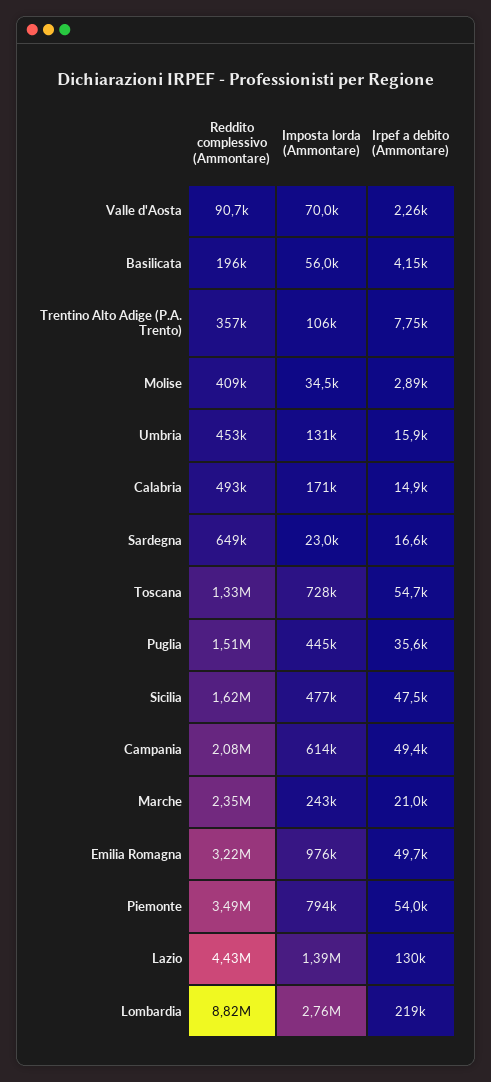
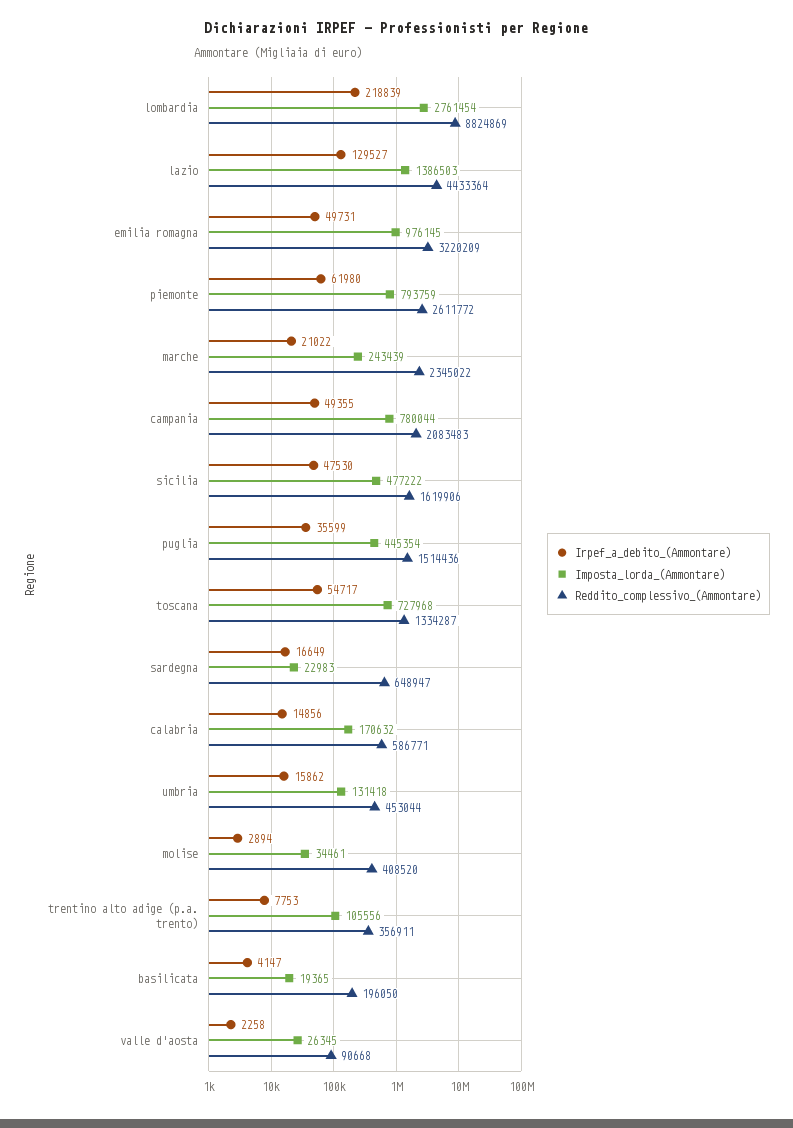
  {
    "Reddito complessivo (Ammontare)": {
      "Valle d'Aosta": 90668,
      "Basilicata": 196050,
      "Trentino Alto Adige (P.A. Trento)": 356911,
      "Molise": 408520,
      "Umbria": 453044,
-     "Calabria": 493000,
+     "Calabria": 586771,
      "Sardegna": 648947,
      "Toscana": 1334287,
      "Puglia": 1514436,
      "Sicilia": 1619906,
      "Campania": 2083483,
      "Marche": 2345022,
      "Emilia Romagna": 3220209,
-     "Piemonte": 3490000,
+     "Piemonte": 2611772,
      "Lazio": 4433364,
      "Lombardia": 8824869
    },
    "Imposta lorda (Ammontare)": {
-     "Valle d'Aosta": 70000,
+     "Valle d'Aosta": 26345,
-     "Basilicata": 56000,
+     "Basilicata": 19365,
      "Trentino Alto Adige (P.A. Trento)": 105556,
      "Molise": 34461,
      "Umbria": 131418,
      "Calabria": 170632,
      "Sardegna": 22983,
      "Toscana": 727968,
      "Puglia": 445354,
      "Sicilia": 477222,
-     "Campania": 614000,
+     "Campania": 780044,
      "Marche": 243439,
      "Emilia Romagna": 976145,
      "Piemonte": 793759,
      "Lazio": 1386503,
      "Lombardia": 2761454
    },
    "Irpef a debito (Ammontare)": {
      "Valle d'Aosta": 2258,
      "Basilicata": 4147,
      "Trentino Alto Adige (P.A. Trento)": 7753,
      "Molise": 2894,
      "Umbria": 15862,
      "Calabria": 14856,
      "Sardegna": 16649,
      "Toscana": 54717,
      "Puglia": 35599,
      "Sicilia": 47530,
      "Campania": 49355,
      "Marche": 21022,
      "Emilia Romagna": 49731,
-     "Piemonte": 54000,
+     "Piemonte": 61980,
      "Lazio": 129527,
      "Lombardia": 218839
    }
  }

